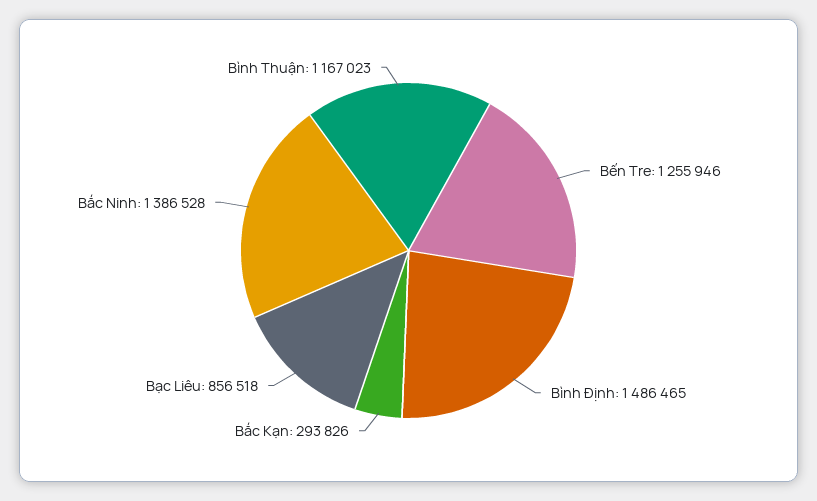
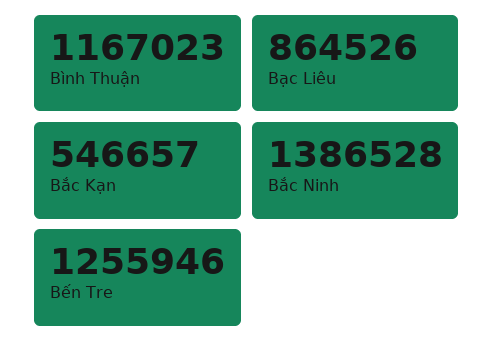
  {
    "Bến Tre": 1255946,
-   "Bình Định": 1486465,
-   "Bắc Kạn": 293826,
+   "Bắc Kạn": 546657,
-   "Bạc Liêu": 856518,
+   "Bạc Liêu": 864526,
    "Bắc Ninh": 1386528,
    "Bình Thuận": 1167023
  }

